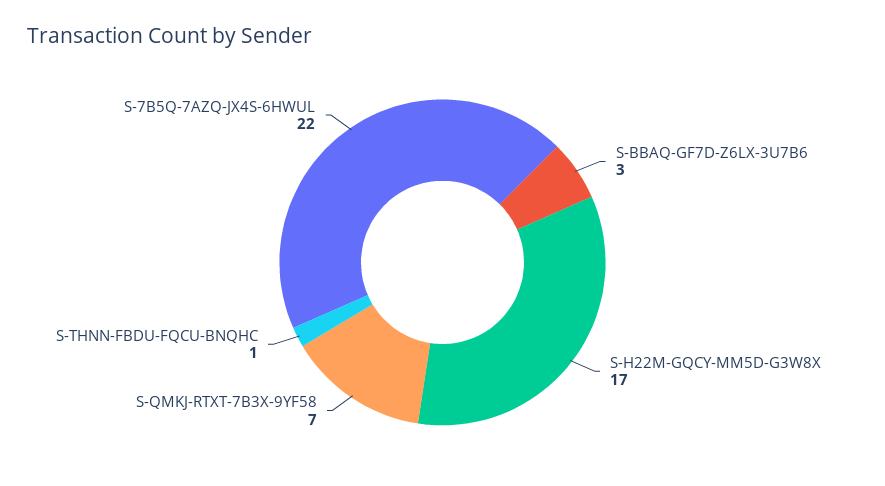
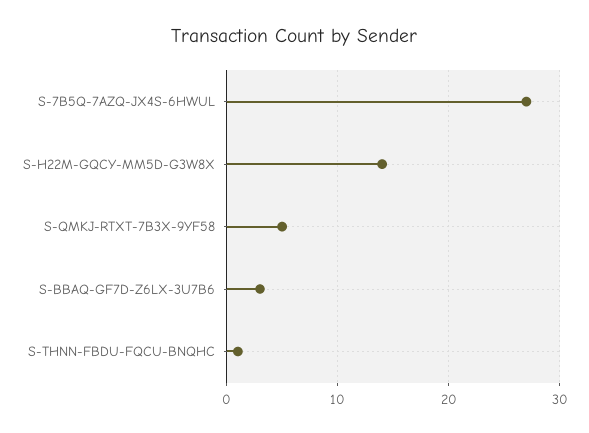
  {
    "S-BBAQ-GF7D-Z6LX-3U7B6": 3,
-   "S-H22M-GQCY-MM5D-G3W8X": 17,
+   "S-H22M-GQCY-MM5D-G3W8X": 14,
-   "S-QMKJ-RTXT-7B3X-9YF58": 7,
+   "S-QMKJ-RTXT-7B3X-9YF58": 5,
    "S-THNN-FBDU-FQCU-BNQHC": 1,
-   "S-7B5Q-7AZQ-JX4S-6HWUL": 22
+   "S-7B5Q-7AZQ-JX4S-6HWUL": 27
  }

